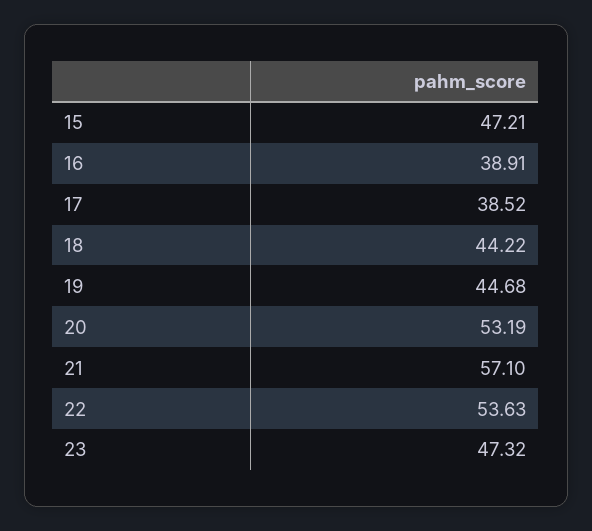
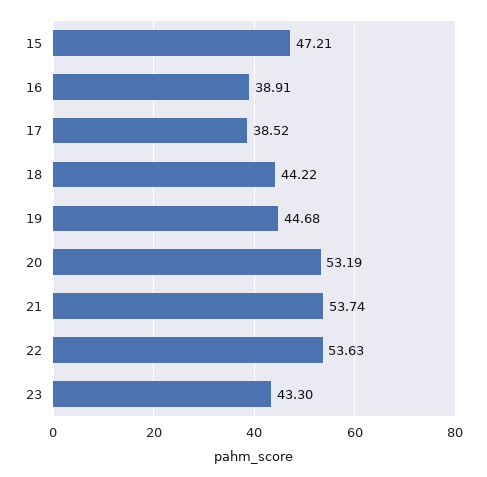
  {
    "15": 47.21,
    "16": 38.91,
    "17": 38.52,
    "18": 44.22,
    "19": 44.68,
    "20": 53.19,
-   "21": 57.1,
+   "21": 53.74,
    "22": 53.63,
-   "23": 47.32
+   "23": 43.3
  }

